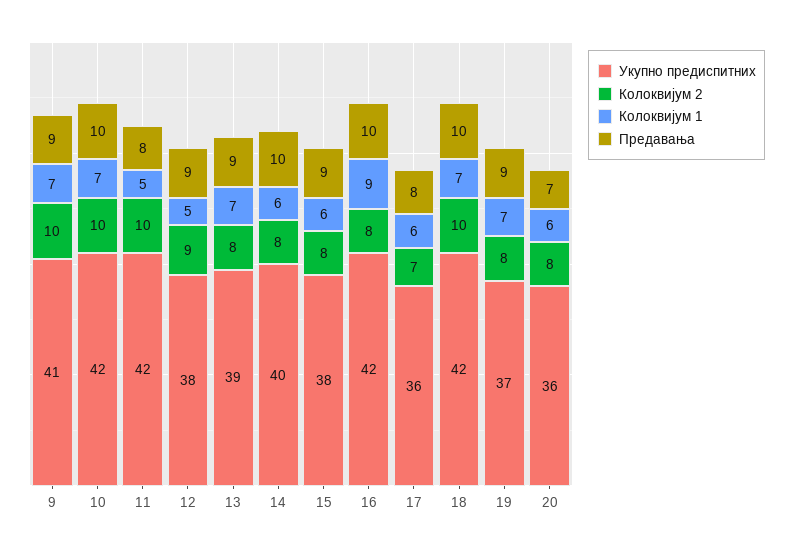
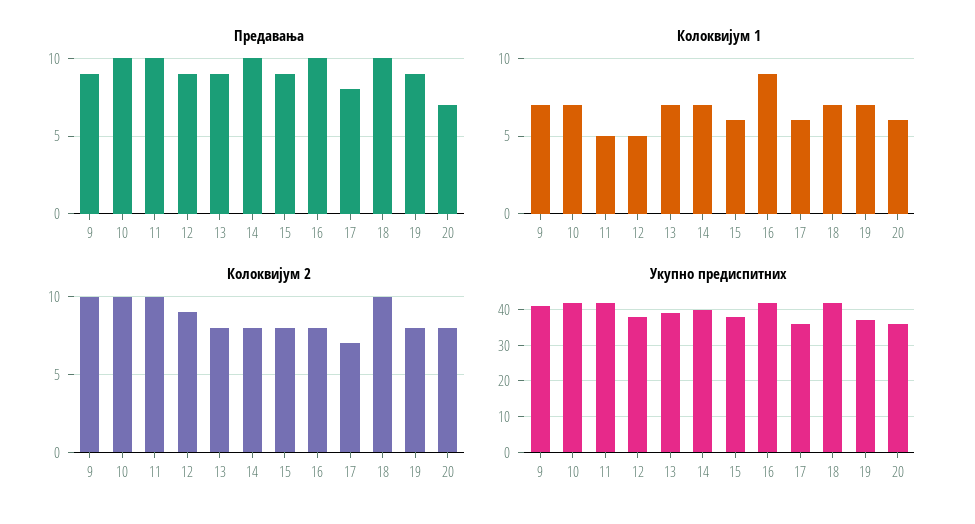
  {
    "Укупно предиспитних": {
      "9": 41,
      "10": 42,
      "11": 42,
      "12": 38,
      "13": 39,
      "14": 40,
      "15": 38,
      "16": 42,
      "17": 36,
      "18": 42,
      "19": 37,
      "20": 36
    },
    "Колоквијум 2": {
      "9": 10,
      "10": 10,
      "11": 10,
      "12": 9,
      "13": 8,
      "14": 8,
      "15": 8,
      "16": 8,
      "17": 7,
      "18": 10,
      "19": 8,
      "20": 8
    },
    "Колоквијум 1": {
      "9": 7,
      "10": 7,
      "11": 5,
      "12": 5,
      "13": 7,
-     "14": 6,
+     "14": 7,
      "15": 6,
      "16": 9,
      "17": 6,
      "18": 7,
      "19": 7,
      "20": 6
    },
    "Предавања": {
      "9": 9,
      "10": 10,
-     "11": 8,
+     "11": 10,
      "12": 9,
      "13": 9,
      "14": 10,
      "15": 9,
      "16": 10,
      "17": 8,
      "18": 10,
      "19": 9,
      "20": 7
    }
  }

